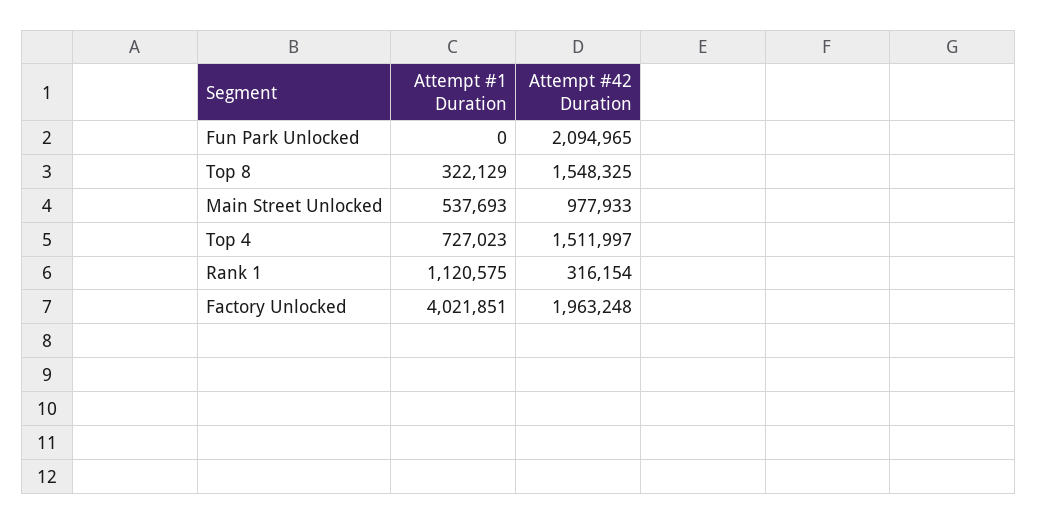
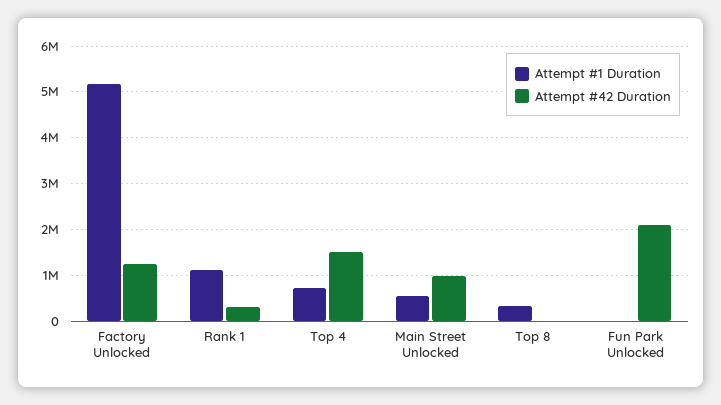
  {
    "Attempt #1 Duration": {
      "Fun Park Unlocked": 0,
      "Top 8": 322129,
      "Main Street Unlocked": 537693,
      "Top 4": 727023,
      "Rank 1": 1120575,
-     "Factory Unlocked": 4021851
+     "Factory Unlocked": 5200000
    },
    "Attempt #42 Duration": {
      "Fun Park Unlocked": 2094965,
-     "Top 8": 1548325,
+     "Top 8": 0,
      "Main Street Unlocked": 977933,
      "Top 4": 1511997,
      "Rank 1": 316154,
-     "Factory Unlocked": 1963248
+     "Factory Unlocked": 1200000
    }
  }

